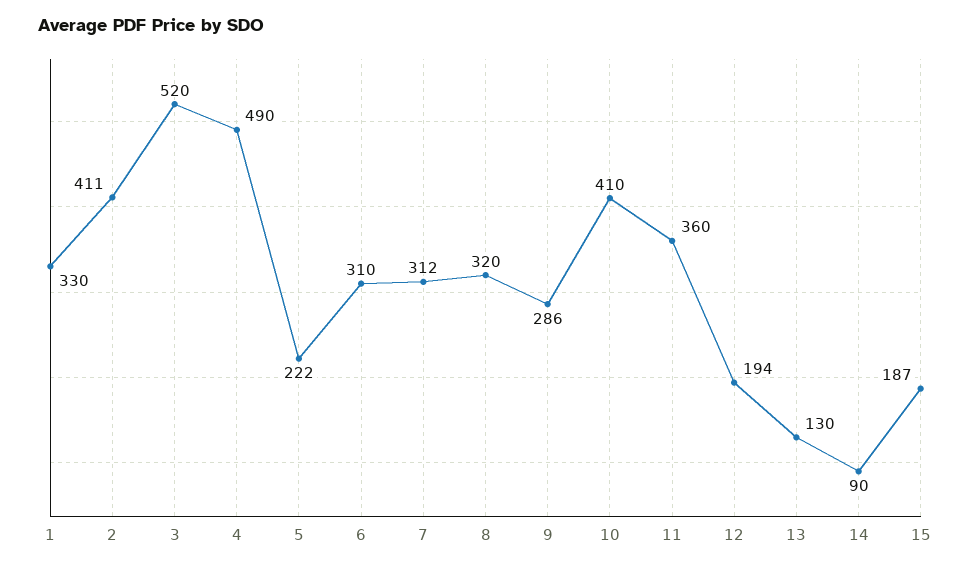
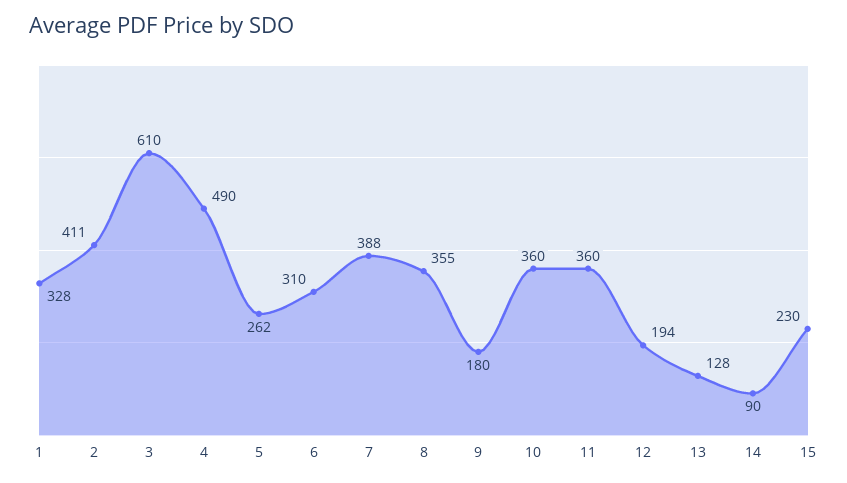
  {
-   "1": 330,
+   "1": 328,
    "2": 411,
-   "3": 520,
+   "3": 610,
    "4": 490,
-   "5": 222,
+   "5": 262,
    "6": 310,
-   "7": 312,
+   "7": 388,
-   "8": 320,
+   "8": 355,
-   "9": 286,
+   "9": 180,
-   "10": 410,
+   "10": 360,
    "11": 360,
    "12": 194,
-   "13": 130,
+   "13": 128,
    "14": 90,
-   "15": 187
+   "15": 230
  }

